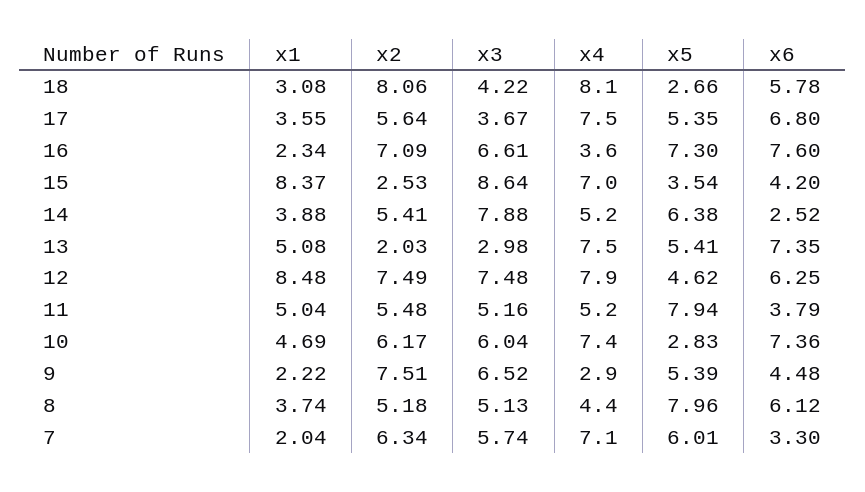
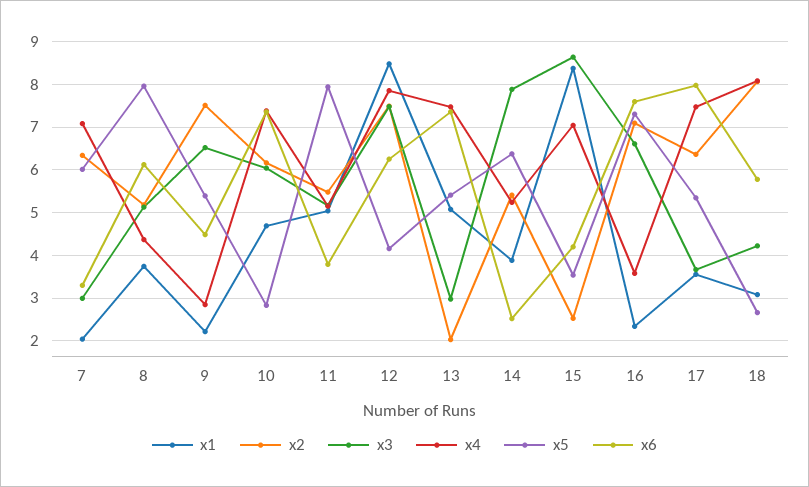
  {
    "x1": {
      "18": 3.08,
      "17": 3.55,
      "16": 2.34,
      "15": 8.37,
      "14": 3.88,
      "13": 5.08,
      "12": 8.48,
      "11": 5.04,
      "10": 4.69,
      "9": 2.22,
      "8": 3.74,
      "7": 2.04
    },
    "x2": {
      "18": 8.06,
-     "17": 5.64,
+     "17": 6.4,
      "16": 7.09,
      "15": 2.53,
      "14": 5.41,
      "13": 2.03,
      "12": 7.49,
      "11": 5.48,
      "10": 6.17,
      "9": 7.51,
      "8": 5.18,
      "7": 6.34
    },
    "x3": {
      "18": 4.22,
      "17": 3.67,
      "16": 6.61,
      "15": 8.64,
      "14": 7.88,
      "13": 2.98,
      "12": 7.48,
      "11": 5.16,
      "10": 6.04,
      "9": 6.52,
      "8": 5.13,
-     "7": 5.74
+     "7": 3
    },
    "x4": {
      "18": 8.1,
      "17": 7.5,
      "16": 3.6,
      "15": 7,
      "14": 5.2,
      "13": 7.5,
      "12": 7.9,
      "11": 5.2,
      "10": 7.4,
      "9": 2.9,
      "8": 4.4,
      "7": 7.1
    },
    "x5": {
      "18": 2.66,
      "17": 5.35,
      "16": 7.3,
      "15": 3.54,
      "14": 6.38,
      "13": 5.41,
-     "12": 4.62,
+     "12": 4.2,
      "11": 7.94,
      "10": 2.83,
      "9": 5.39,
      "8": 7.96,
      "7": 6.01
    },
    "x6": {
      "18": 5.78,
-     "17": 6.8,
+     "17": 8,
      "16": 7.6,
      "15": 4.2,
      "14": 2.52,
      "13": 7.35,
      "12": 6.25,
      "11": 3.79,
      "10": 7.36,
      "9": 4.48,
      "8": 6.12,
      "7": 3.3
    }
  }

